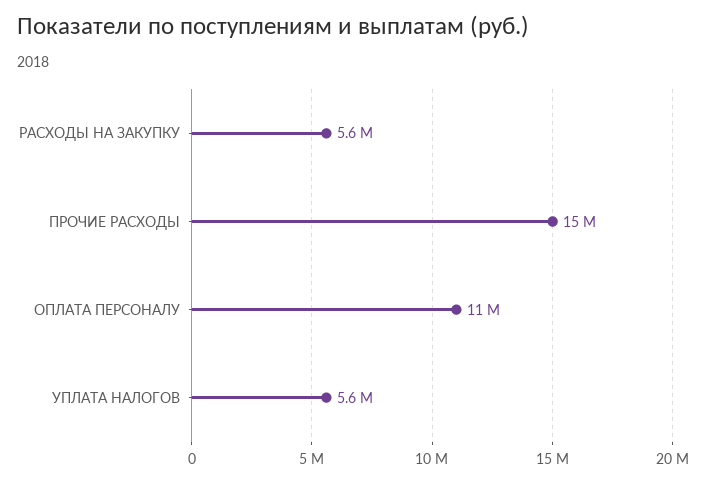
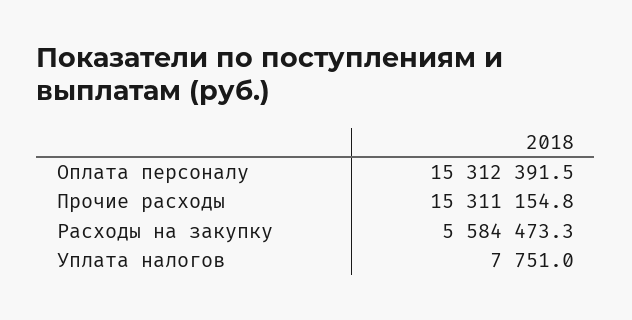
  {
    "РАСХОДЫ НА ЗАКУПКУ": 5584473.3,
    "ПРОЧИЕ РАСХОДЫ": 15311154.8,
-   "ОПЛАТА ПЕРСОНАЛУ": 11000000,
+   "ОПЛАТА ПЕРСОНАЛУ": 15312391.5,
-   "УПЛАТА НАЛОГОВ": 5600000
+   "УПЛАТА НАЛОГОВ": 7751
  }

